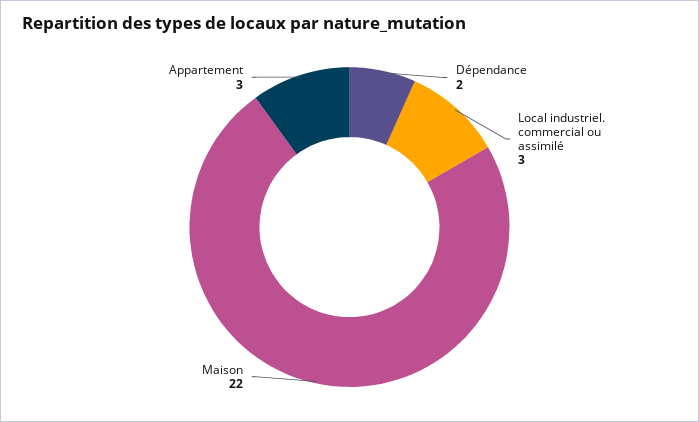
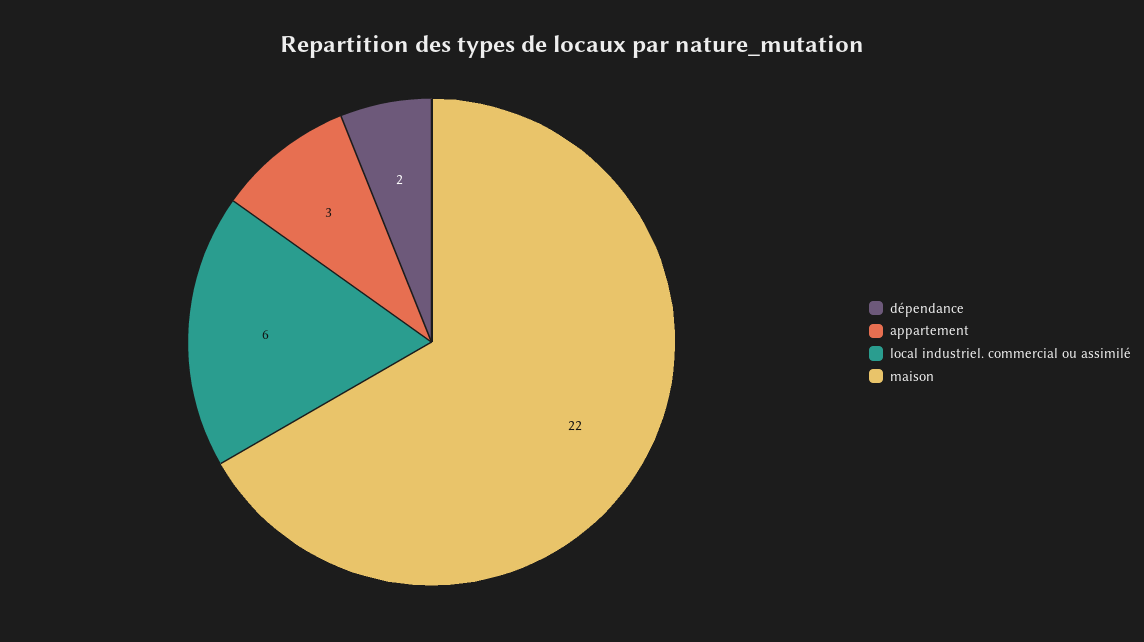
  {
    "Dépendance": 2,
-   "Local industriel. commercial ou assimilé": 3,
+   "Local industriel. commercial ou assimilé": 6,
    "Maison": 22,
    "Appartement": 3
  }

